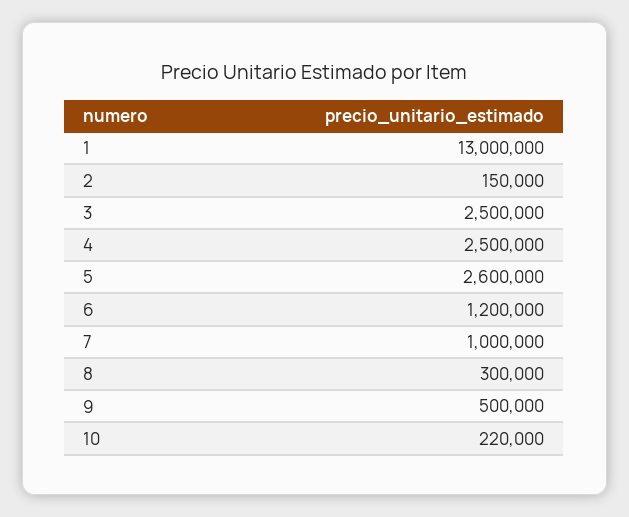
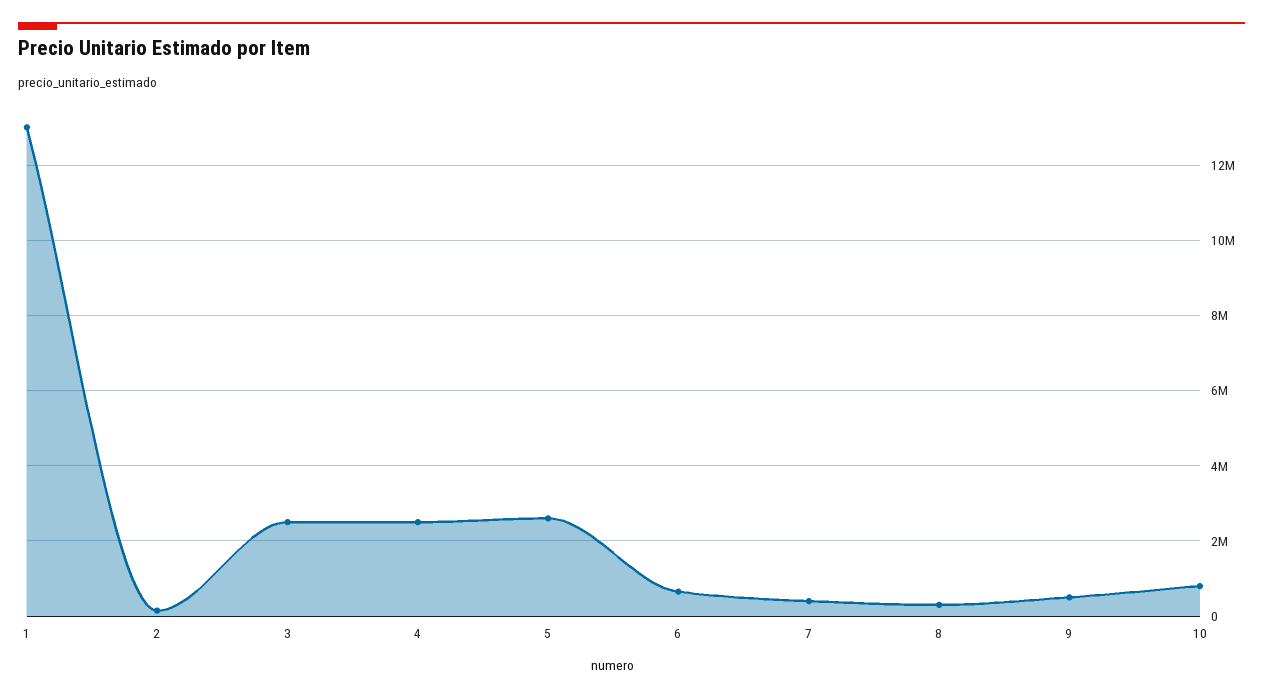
  {
    "1": 13000000,
    "2": 150000,
    "3": 2500000,
    "4": 2500000,
    "5": 2600000,
-   "6": 1200000,
+   "6": 600000,
-   "7": 1000000,
+   "7": 400000,
    "8": 300000,
    "9": 500000,
-   "10": 220000
+   "10": 800000
  }

